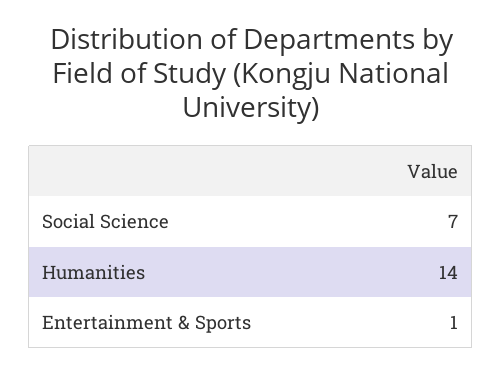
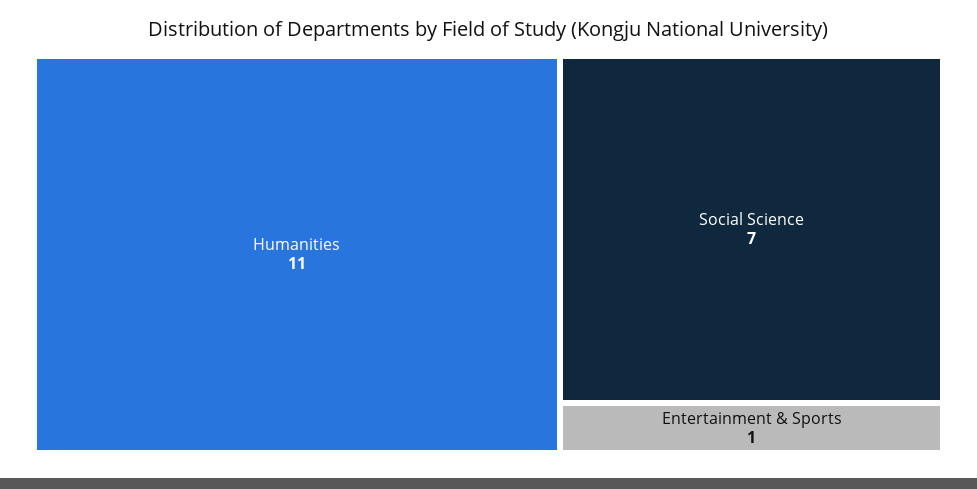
  {
    "Social Science": 7,
-   "Humanities": 14,
+   "Humanities": 11,
    "Entertainment & Sports": 1
  }

